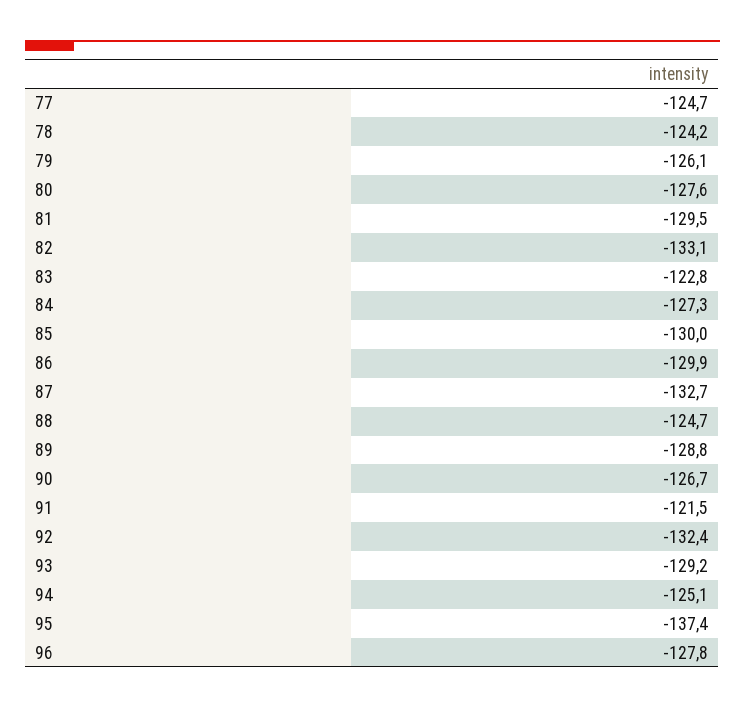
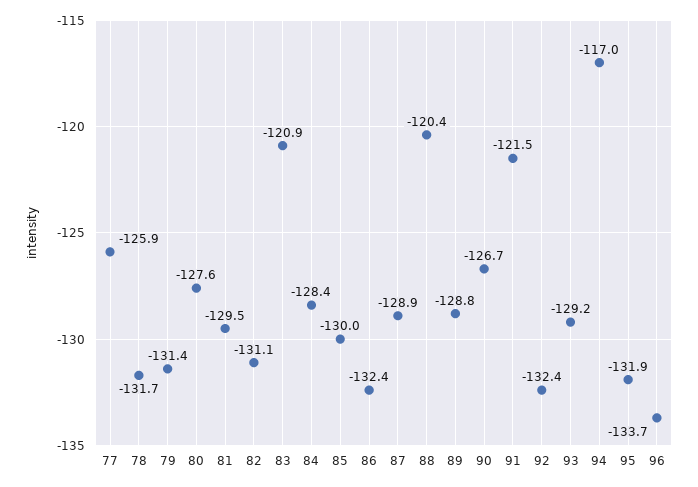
  {
-   "77": -124.7,
+   "77": -125.9,
-   "78": -124.2,
+   "78": -131.7,
-   "79": -126.1,
+   "79": -131.4,
    "80": -127.6,
    "81": -129.5,
-   "82": -133.1,
+   "82": -131.1,
-   "83": -122.8,
+   "83": -120.9,
-   "84": -127.3,
+   "84": -128.4,
    "85": -130,
-   "86": -129.9,
+   "86": -132.4,
-   "87": -132.7,
+   "87": -128.9,
-   "88": -124.7,
+   "88": -120.4,
    "89": -128.8,
    "90": -126.7,
    "91": -121.5,
    "92": -132.4,
    "93": -129.2,
-   "94": -125.1,
+   "94": -117,
-   "95": -137.4,
+   "95": -131.9,
-   "96": -127.8
+   "96": -133.7
  }

